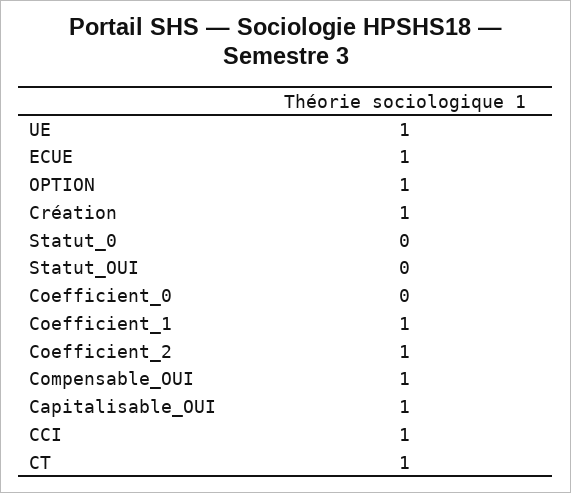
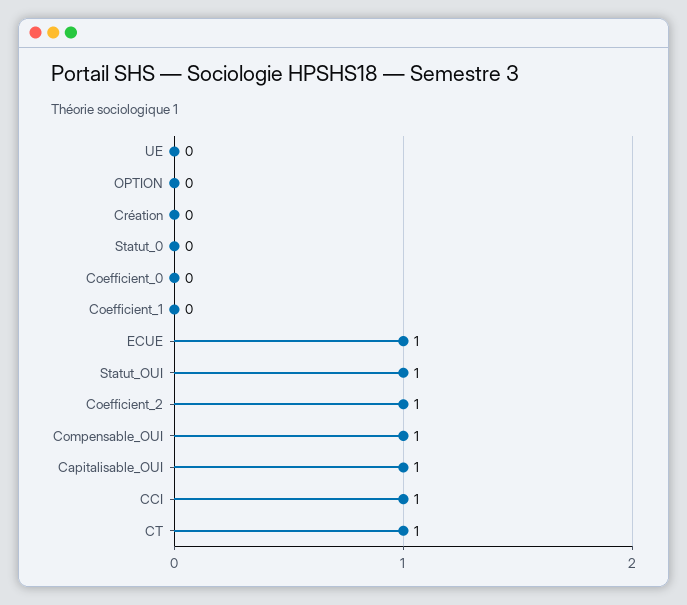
  {
-   "UE": 1,
+   "UE": 0,
    "ECUE": 1,
-   "OPTION": 1,
+   "OPTION": 0,
-   "Création": 1,
+   "Création": 0,
    "Statut_0": 0,
-   "Statut_OUI": 0,
+   "Statut_OUI": 1,
    "Coefficient_0": 0,
-   "Coefficient_1": 1,
+   "Coefficient_1": 0,
    "Coefficient_2": 1,
    "Compensable_OUI": 1,
    "Capitalisable_OUI": 1,
    "CCI": 1,
    "CT": 1
  }

